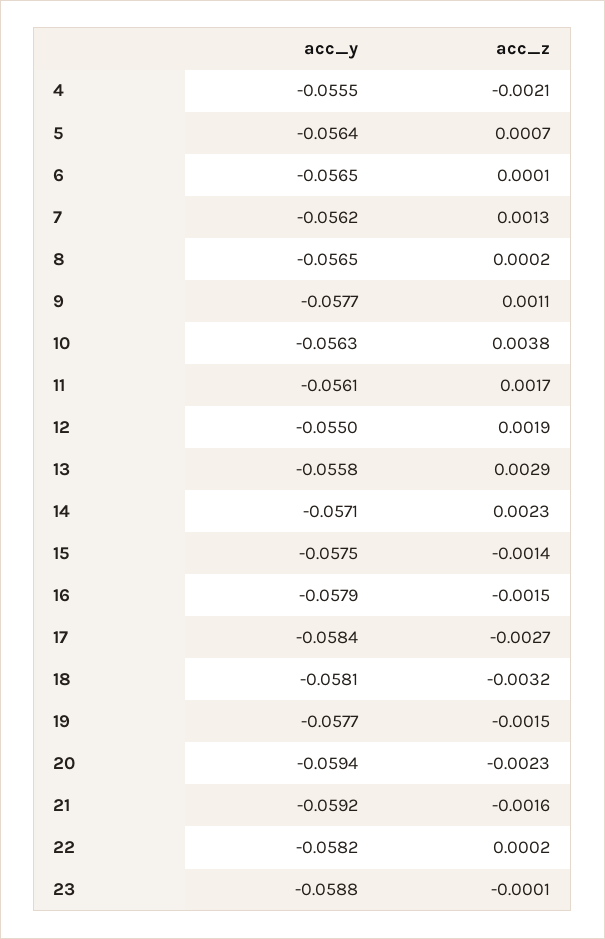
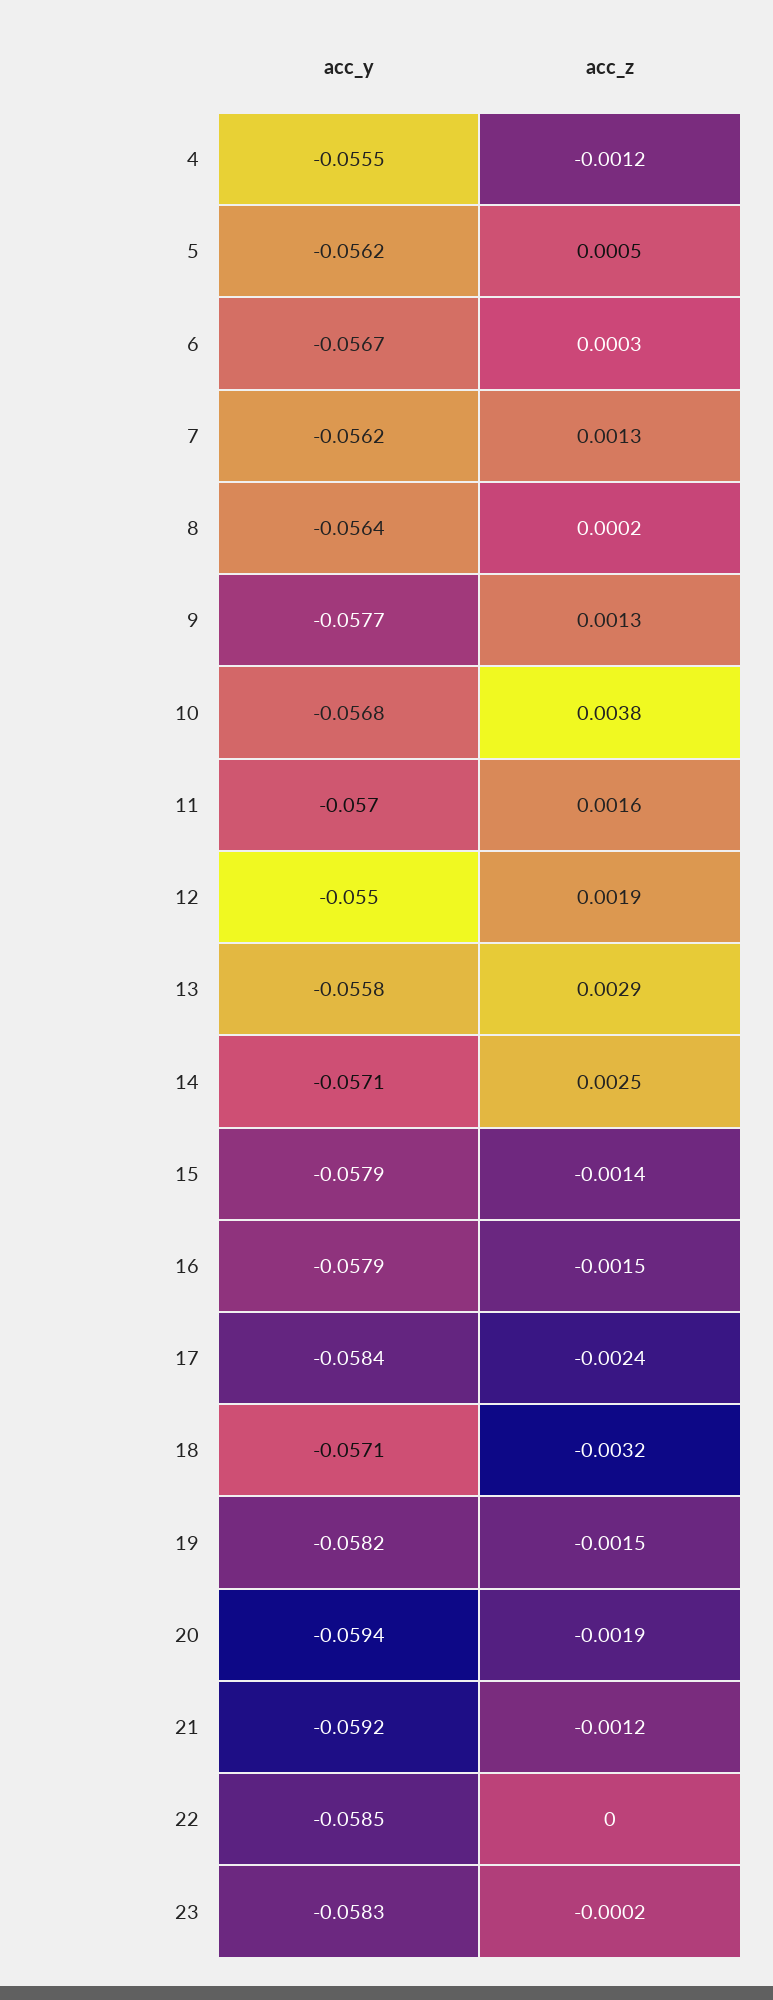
  {
    "acc_y": {
      "4": -0.0555,
-     "5": -0.0564,
+     "5": -0.0562,
-     "6": -0.0565,
+     "6": -0.0567,
      "7": -0.0562,
-     "8": -0.0565,
+     "8": -0.0564,
      "9": -0.0577,
-     "10": -0.0563,
+     "10": -0.0568,
-     "11": -0.0561,
+     "11": -0.057,
      "12": -0.055,
      "13": -0.0558,
      "14": -0.0571,
-     "15": -0.0575,
+     "15": -0.0579,
      "16": -0.0579,
      "17": -0.0584,
-     "18": -0.0581,
+     "18": -0.0571,
-     "19": -0.0577,
+     "19": -0.0582,
      "20": -0.0594,
      "21": -0.0592,
-     "22": -0.0582,
+     "22": -0.0585,
-     "23": -0.0588
+     "23": -0.0583
    },
    "acc_z": {
-     "4": -0.0021,
+     "4": -0.0012,
-     "5": 0.0007,
+     "5": 0.0005,
-     "6": 0.0001,
+     "6": 0.0003,
      "7": 0.0013,
      "8": 0.0002,
-     "9": 0.0011,
+     "9": 0.0013,
      "10": 0.0038,
-     "11": 0.0017,
+     "11": 0.0016,
      "12": 0.0019,
      "13": 0.0029,
-     "14": 0.0023,
+     "14": 0.0025,
      "15": -0.0014,
      "16": -0.0015,
-     "17": -0.0027,
+     "17": -0.0024,
      "18": -0.0032,
      "19": -0.0015,
-     "20": -0.0023,
+     "20": -0.0019,
-     "21": -0.0016,
+     "21": -0.0012,
-     "22": 0.0002,
+     "22": 0,
-     "23": -0.0001
+     "23": -0.0002
    }
  }

